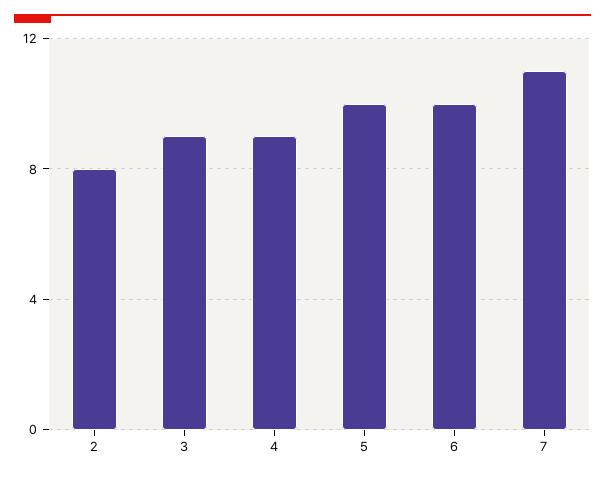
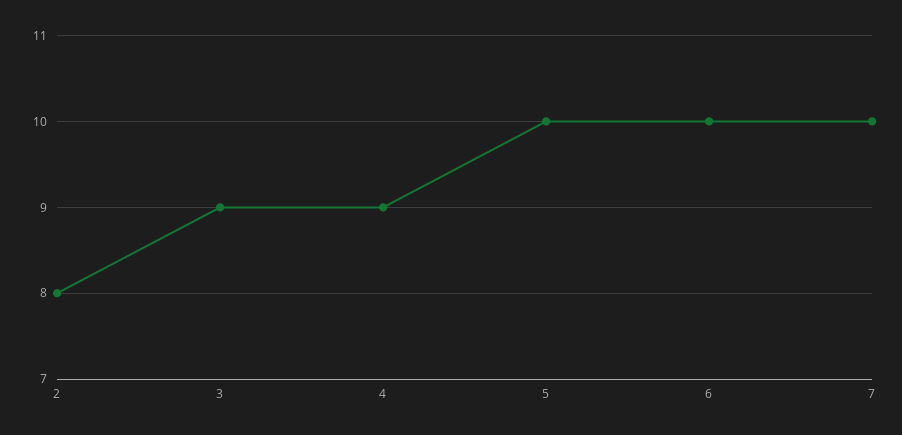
  {
    "2": 8,
    "3": 9,
    "4": 9,
    "5": 10,
    "6": 10,
-   "7": 11
+   "7": 10
  }

